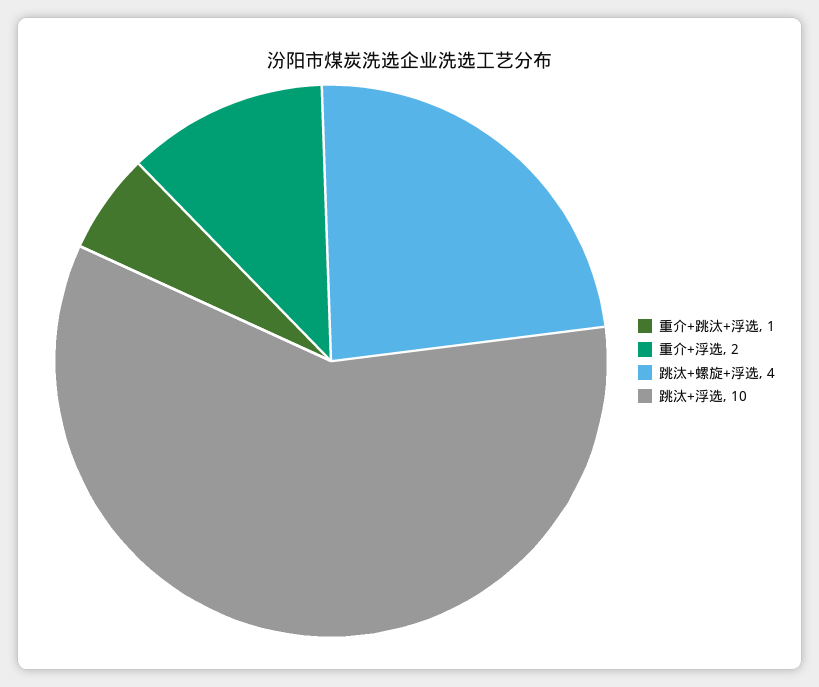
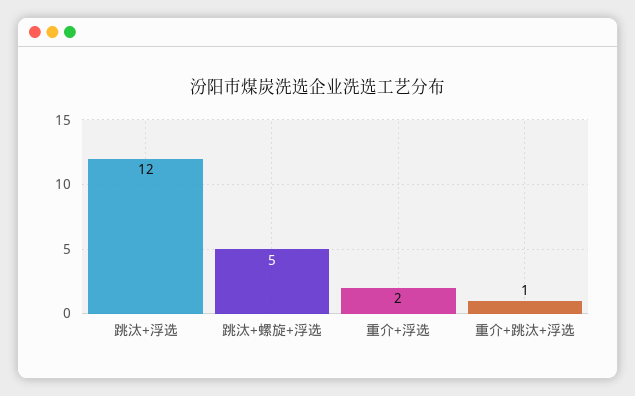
  {
    "重介+跳汰+浮选": 1,
    "重介+浮选": 2,
-   "跳汰+螺旋+浮选": 4,
+   "跳汰+螺旋+浮选": 5,
-   "跳汰+浮选": 10
+   "跳汰+浮选": 12
  }

